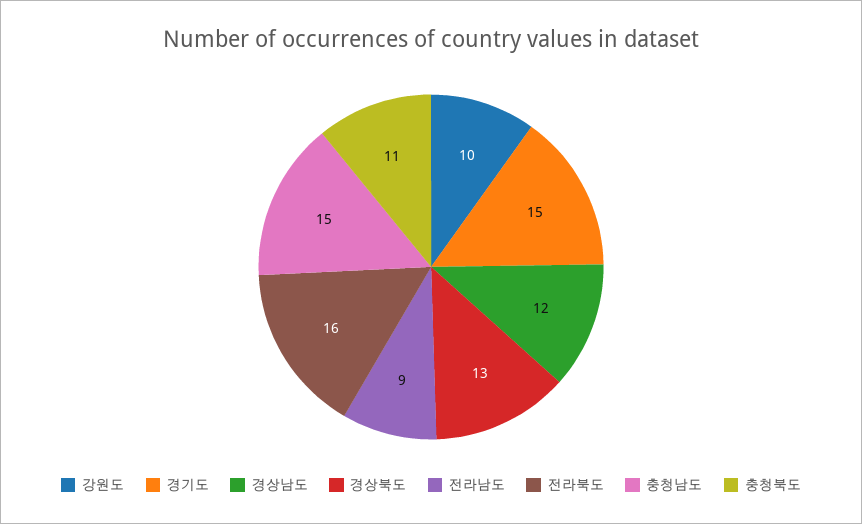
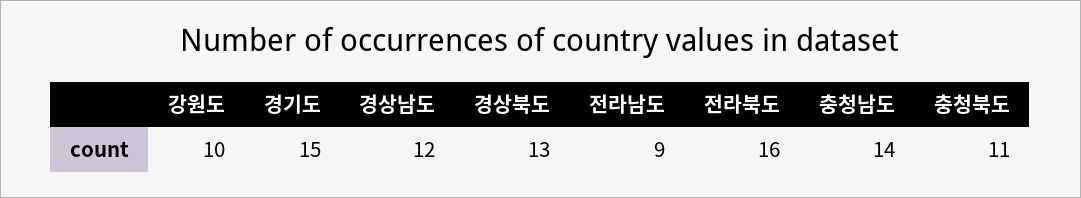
  {
    "강원도": 10,
    "경기도": 15,
    "경상남도": 12,
    "경상북도": 13,
    "전라남도": 9,
    "전라북도": 16,
-   "충청남도": 15,
+   "충청남도": 14,
    "충청북도": 11
  }

